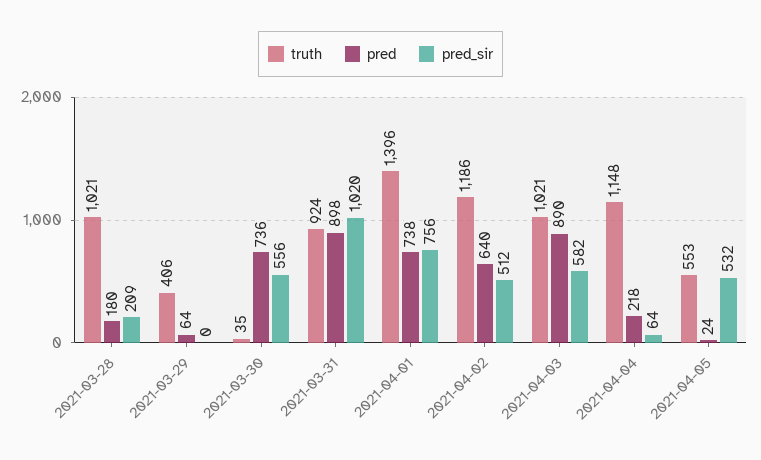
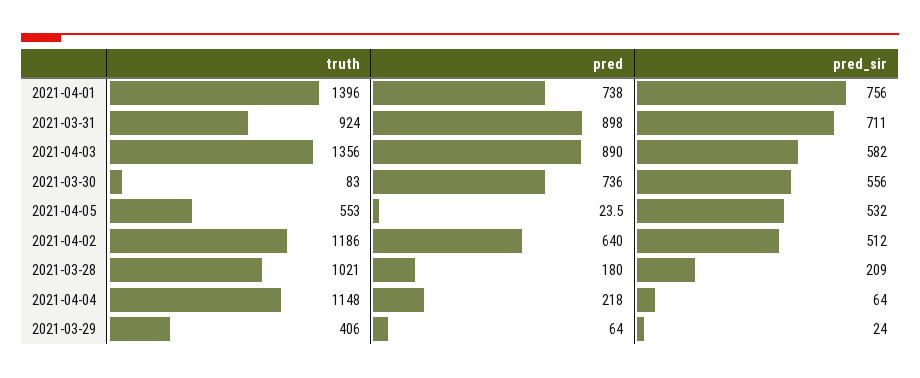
  {
    "truth": {
      "2021-03-28": 1021,
      "2021-03-29": 406,
-     "2021-03-30": 35,
+     "2021-03-30": 83,
      "2021-03-31": 924,
      "2021-04-01": 1396,
      "2021-04-02": 1186,
-     "2021-04-03": 1021,
+     "2021-04-03": 1356,
      "2021-04-04": 1148,
      "2021-04-05": 553
    },
    "pred": {
      "2021-03-28": 180,
      "2021-03-29": 64,
      "2021-03-30": 736,
      "2021-03-31": 898,
      "2021-04-01": 738,
      "2021-04-02": 640,
      "2021-04-03": 890,
      "2021-04-04": 218,
      "2021-04-05": 23.5
    },
    "pred_sir": {
      "2021-03-28": 209,
-     "2021-03-29": 0,
+     "2021-03-29": 24,
      "2021-03-30": 556,
-     "2021-03-31": 1020,
+     "2021-03-31": 711,
      "2021-04-01": 756,
      "2021-04-02": 512,
      "2021-04-03": 582,
      "2021-04-04": 64,
      "2021-04-05": 532
    }
  }

